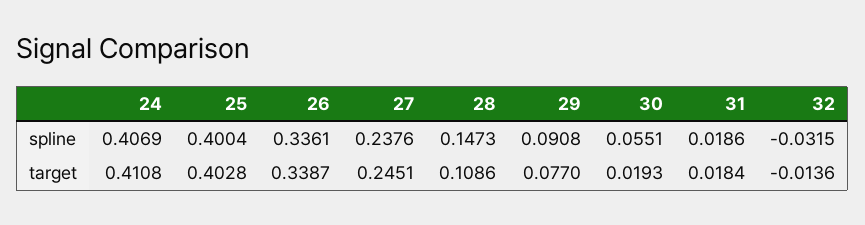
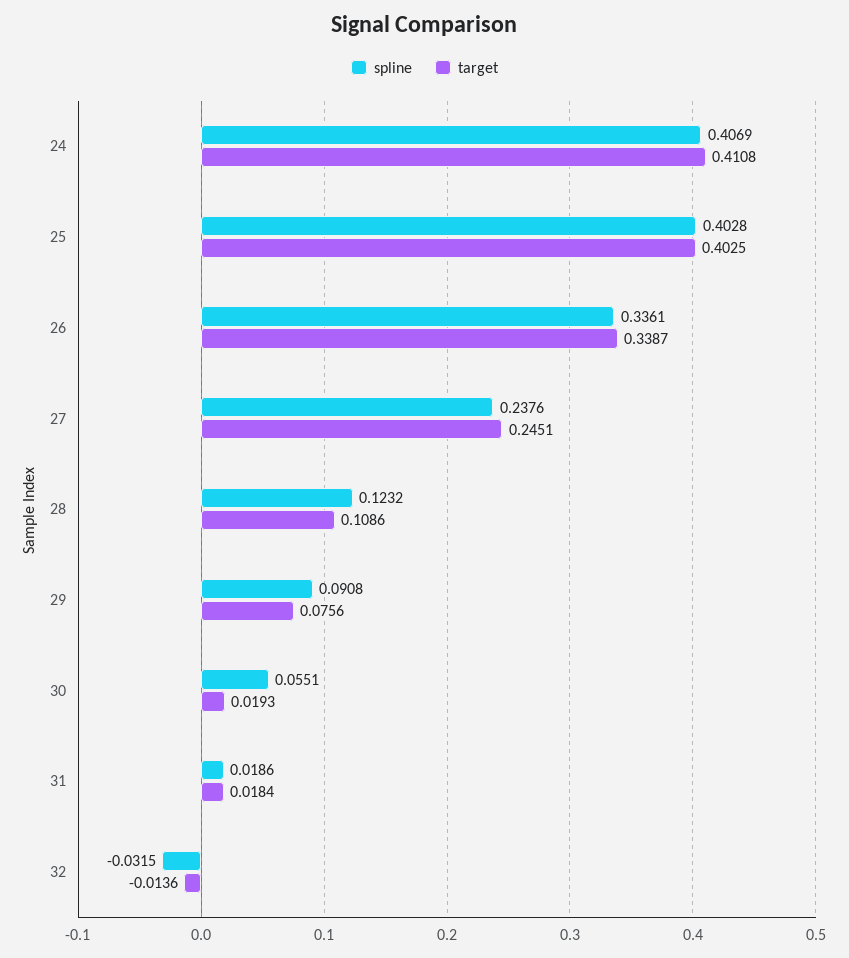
  {
    "spline": {
      "24": 0.4069,
-     "25": 0.4004,
+     "25": 0.4028,
      "26": 0.3361,
      "27": 0.2376,
-     "28": 0.1473,
+     "28": 0.1232,
      "29": 0.0908,
      "30": 0.0551,
      "31": 0.0186,
      "32": -0.0315
    },
    "target": {
      "24": 0.4108,
-     "25": 0.4028,
+     "25": 0.4025,
      "26": 0.3387,
      "27": 0.2451,
      "28": 0.1086,
-     "29": 0.077,
+     "29": 0.0756,
      "30": 0.0193,
      "31": 0.0184,
      "32": -0.0136
    }
  }

